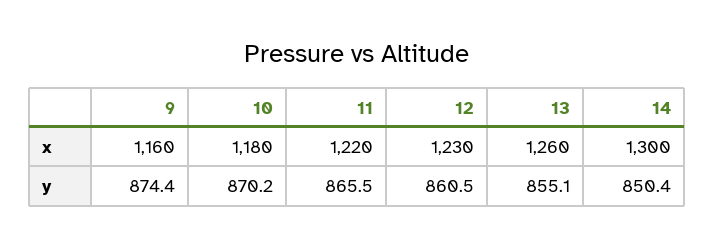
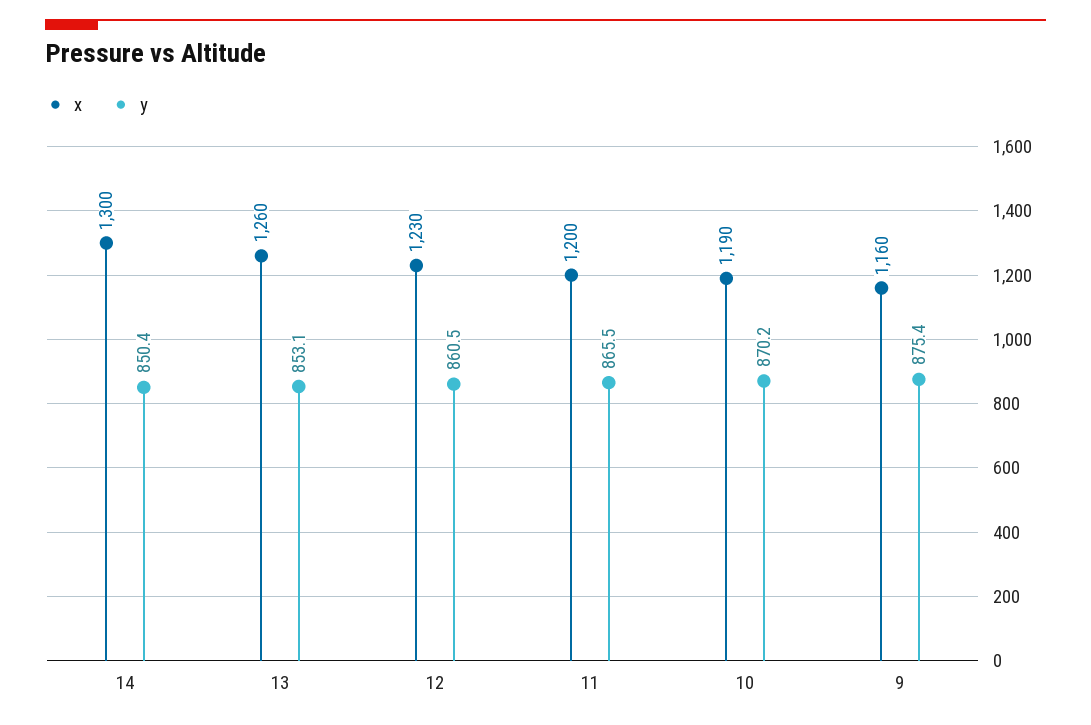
  {
    "x": {
      "9": 1160,
-     "10": 1180,
+     "10": 1190,
-     "11": 1220,
+     "11": 1200,
      "12": 1230,
      "13": 1260,
      "14": 1300
    },
    "y": {
-     "9": 874.4,
+     "9": 875.4,
      "10": 870.2,
      "11": 865.5,
      "12": 860.5,
-     "13": 855.1,
+     "13": 853.1,
      "14": 850.4
    }
  }

